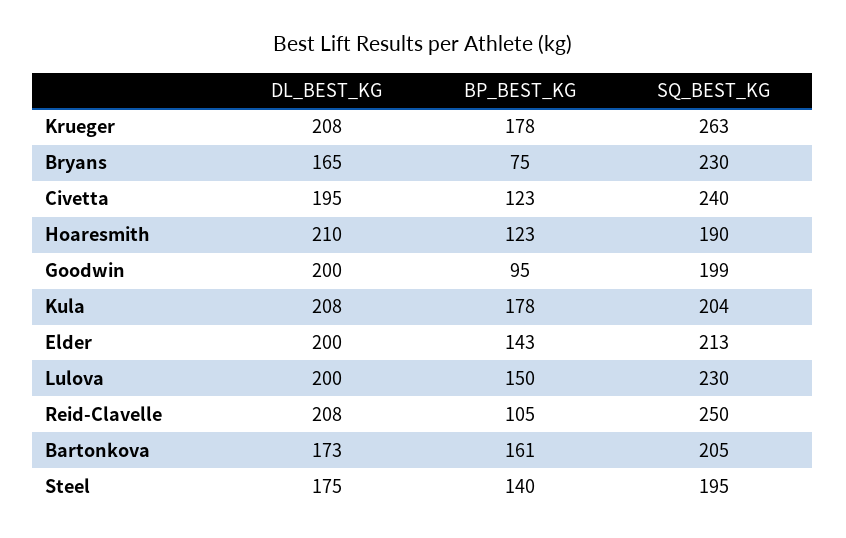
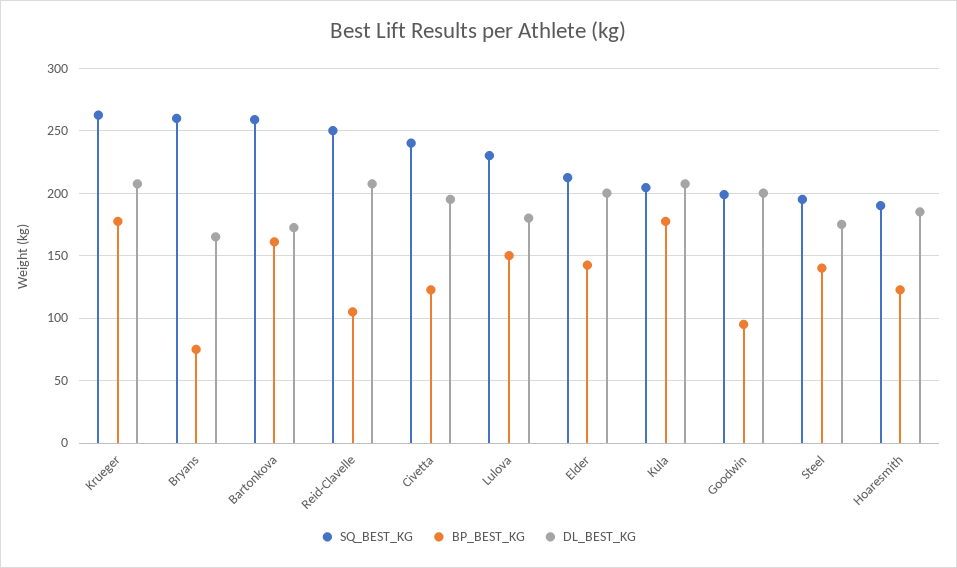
  {
    "DL_BEST_KG": {
      "Krueger": 208,
      "Bryans": 165,
      "Civetta": 195,
-     "Hoaresmith": 210,
+     "Hoaresmith": 185,
      "Goodwin": 200,
      "Kula": 208,
      "Elder": 200,
-     "Lulova": 200,
+     "Lulova": 180,
      "Reid-Clavelle": 208,
      "Bartonkova": 173,
      "Steel": 175
    },
    "BP_BEST_KG": {
      "Krueger": 178,
      "Bryans": 75,
      "Civetta": 123,
      "Hoaresmith": 123,
      "Goodwin": 95,
      "Kula": 178,
      "Elder": 143,
      "Lulova": 150,
      "Reid-Clavelle": 105,
      "Bartonkova": 161,
      "Steel": 140
    },
    "SQ_BEST_KG": {
      "Krueger": 263,
-     "Bryans": 230,
+     "Bryans": 260,
      "Civetta": 240,
      "Hoaresmith": 190,
      "Goodwin": 199,
      "Kula": 204,
      "Elder": 213,
      "Lulova": 230,
      "Reid-Clavelle": 250,
-     "Bartonkova": 205,
+     "Bartonkova": 260,
      "Steel": 195
    }
  }

